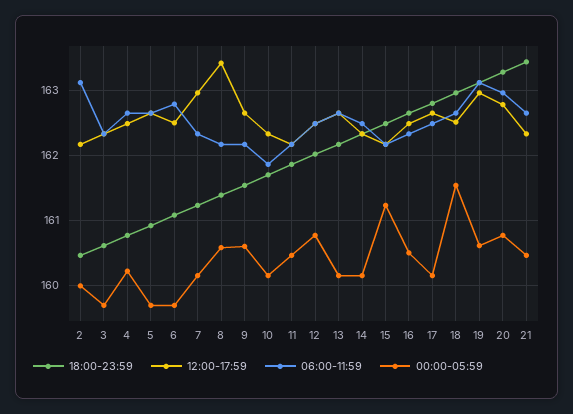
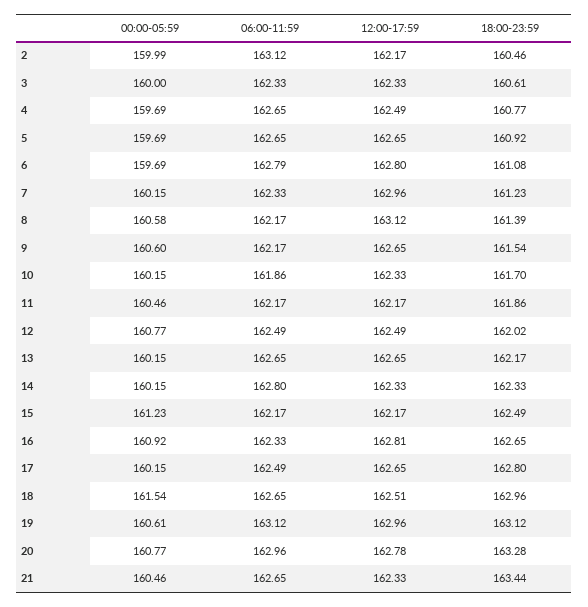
  {
    "18:00-23:59": {
      "2": 160.46,
      "3": 160.61,
      "4": 160.77,
      "5": 160.92,
      "6": 161.08,
      "7": 161.23,
      "8": 161.39,
      "9": 161.54,
      "10": 161.7,
      "11": 161.86,
      "12": 162.02,
      "13": 162.17,
      "14": 162.33,
      "15": 162.49,
      "16": 162.65,
      "17": 162.8,
      "18": 162.96,
      "19": 163.12,
      "20": 163.28,
      "21": 163.44
    },
    "12:00-17:59": {
      "2": 162.17,
      "3": 162.33,
      "4": 162.49,
      "5": 162.65,
-     "6": 162.5,
+     "6": 162.8,
      "7": 162.96,
-     "8": 163.4,
+     "8": 163.12,
      "9": 162.65,
      "10": 162.33,
      "11": 162.17,
      "12": 162.49,
      "13": 162.65,
      "14": 162.33,
      "15": 162.17,
-     "16": 162.5,
+     "16": 162.81,
      "17": 162.65,
      "18": 162.51,
      "19": 162.96,
      "20": 162.78,
      "21": 162.33
    },
    "06:00-11:59": {
      "2": 163.12,
      "3": 162.33,
      "4": 162.65,
      "5": 162.65,
      "6": 162.79,
      "7": 162.33,
      "8": 162.17,
      "9": 162.17,
      "10": 161.86,
      "11": 162.17,
      "12": 162.49,
      "13": 162.65,
-     "14": 162.5,
+     "14": 162.8,
      "15": 162.17,
      "16": 162.33,
      "17": 162.49,
      "18": 162.65,
      "19": 163.12,
      "20": 162.96,
      "21": 162.65
    },
    "00:00-05:59": {
      "2": 159.99,
-     "3": 159.7,
+     "3": 160,
-     "4": 160.2,
+     "4": 159.69,
      "5": 159.69,
      "6": 159.69,
      "7": 160.15,
      "8": 160.58,
      "9": 160.6,
      "10": 160.15,
      "11": 160.46,
      "12": 160.77,
      "13": 160.15,
      "14": 160.15,
      "15": 161.23,
-     "16": 160.5,
+     "16": 160.92,
      "17": 160.15,
      "18": 161.54,
      "19": 160.61,
      "20": 160.77,
      "21": 160.46
    }
  }

